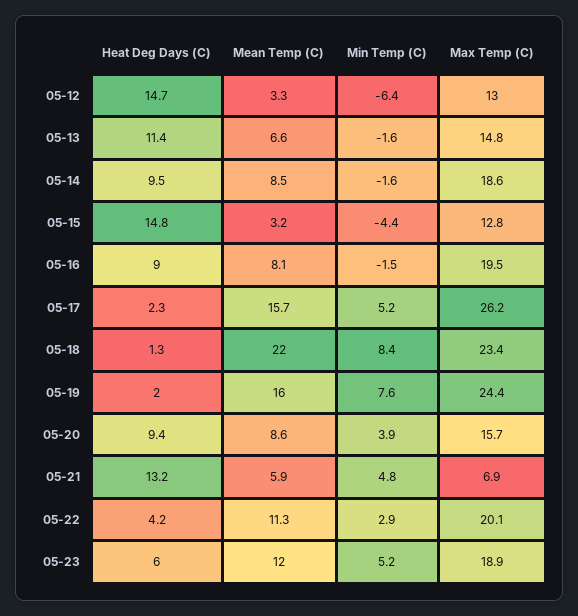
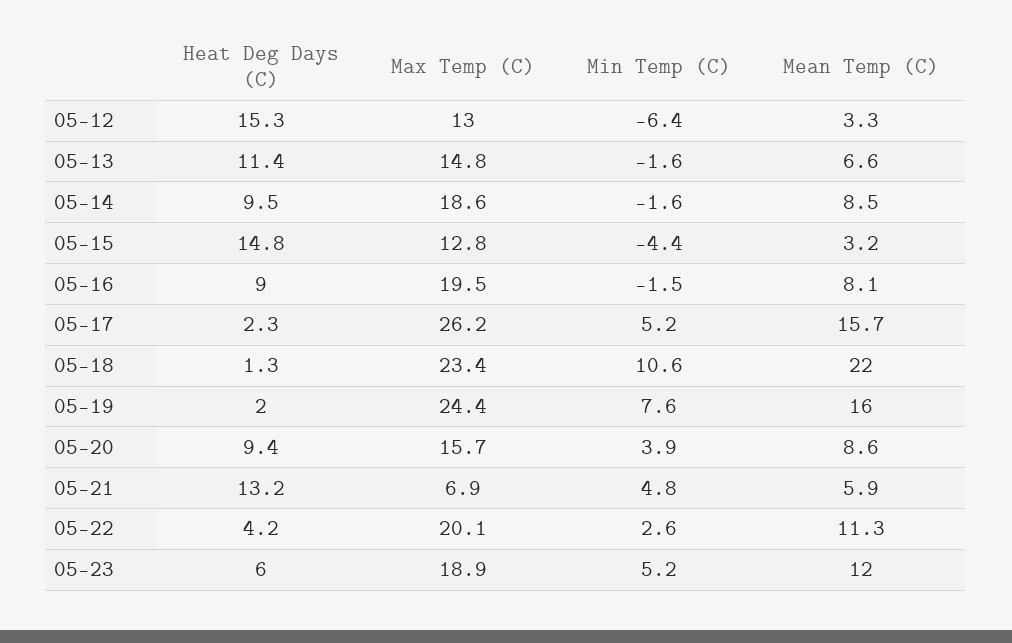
  {
    "Heat Deg Days (C)": {
-     "05-12": 14.7,
+     "05-12": 15.3,
      "05-13": 11.4,
      "05-14": 9.5,
      "05-15": 14.8,
      "05-16": 9,
      "05-17": 2.3,
      "05-18": 1.3,
      "05-19": 2,
      "05-20": 9.4,
      "05-21": 13.2,
      "05-22": 4.2,
      "05-23": 6
    },
    "Mean Temp (C)": {
      "05-12": 3.3,
      "05-13": 6.6,
      "05-14": 8.5,
      "05-15": 3.2,
      "05-16": 8.1,
      "05-17": 15.7,
      "05-18": 22,
      "05-19": 16,
      "05-20": 8.6,
      "05-21": 5.9,
      "05-22": 11.3,
      "05-23": 12
    },
    "Min Temp (C)": {
      "05-12": -6.4,
      "05-13": -1.6,
      "05-14": -1.6,
      "05-15": -4.4,
      "05-16": -1.5,
      "05-17": 5.2,
-     "05-18": 8.4,
+     "05-18": 10.6,
      "05-19": 7.6,
      "05-20": 3.9,
      "05-21": 4.8,
-     "05-22": 2.9,
+     "05-22": 2.6,
      "05-23": 5.2
    },
    "Max Temp (C)": {
      "05-12": 13,
      "05-13": 14.8,
      "05-14": 18.6,
      "05-15": 12.8,
      "05-16": 19.5,
      "05-17": 26.2,
      "05-18": 23.4,
      "05-19": 24.4,
      "05-20": 15.7,
      "05-21": 6.9,
      "05-22": 20.1,
      "05-23": 18.9
    }
  }

